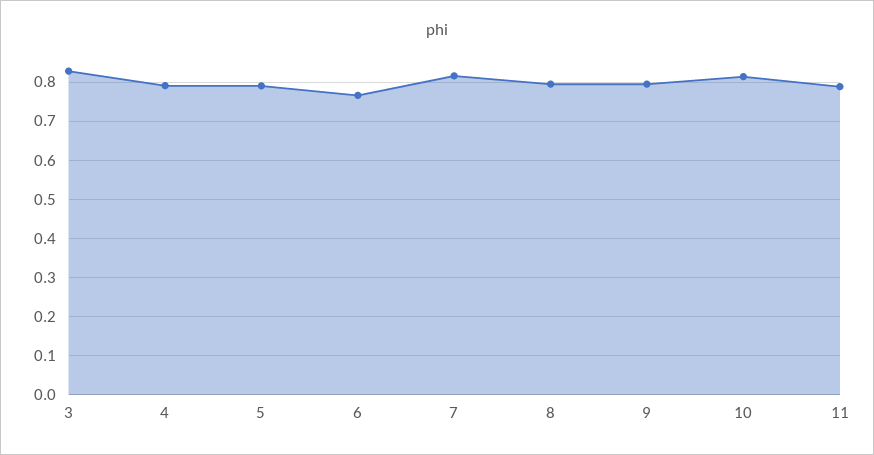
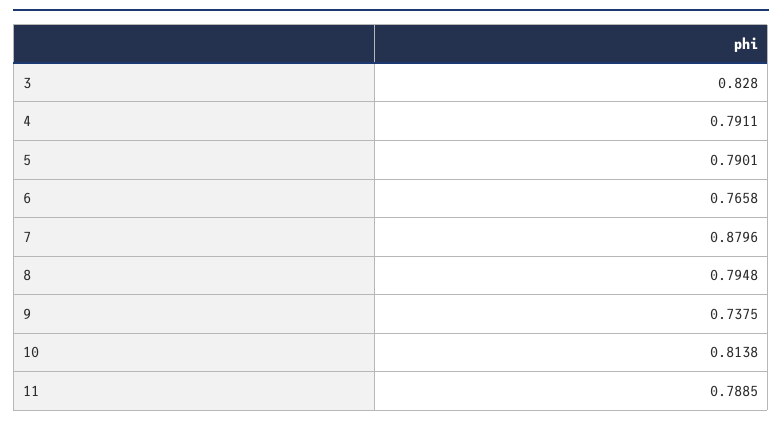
  {
    "3": 0.828,
    "4": 0.7911,
    "5": 0.7901,
    "6": 0.7658,
-   "7": 0.82,
+   "7": 0.8796,
    "8": 0.7948,
-   "9": 0.8,
+   "9": 0.7375,
    "10": 0.8138,
    "11": 0.7885
  }

